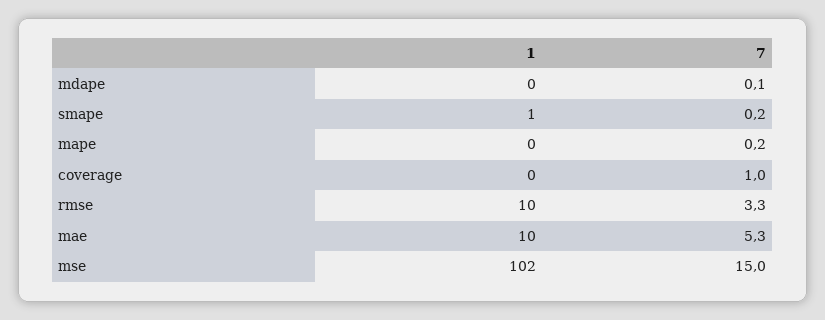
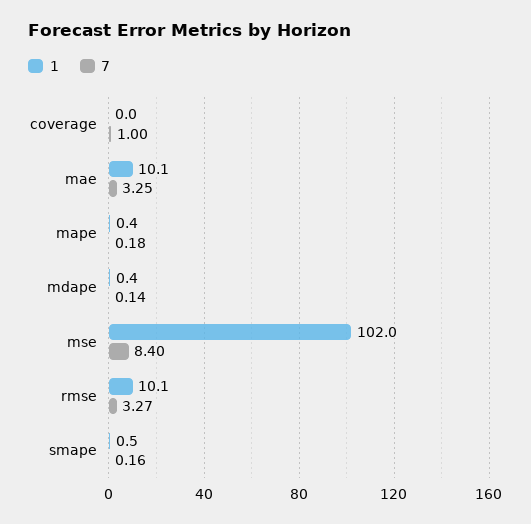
  {
    "1": {
      "mdape": 0.4,
      "smape": 0.5,
      "mape": 0.4,
      "coverage": 0,
      "rmse": 10.1,
      "mae": 10.1,
      "mse": 102
    },
    "7": {
      "mdape": 0.14,
      "smape": 0.16,
      "mape": 0.18,
      "coverage": 1,
      "rmse": 3.27,
-     "mae": 5.3,
+     "mae": 3.25,
-     "mse": 15
+     "mse": 8.4
    }
  }

